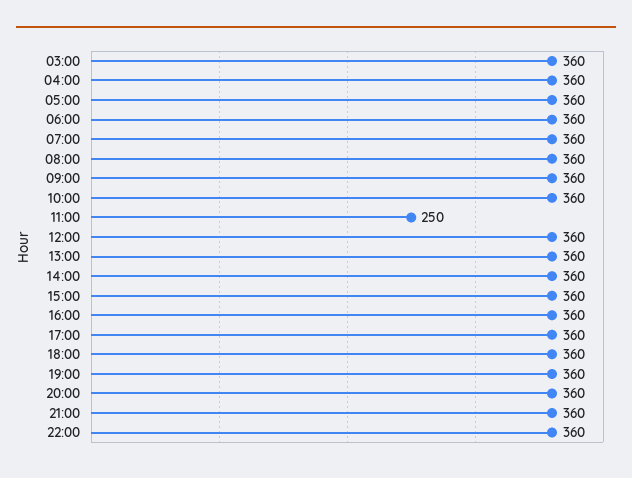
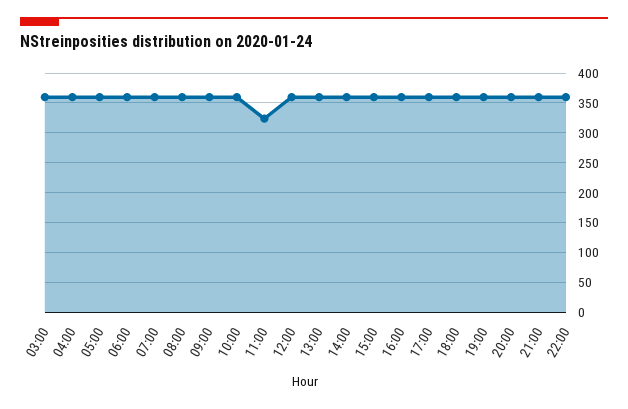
  {
    "03:00": 360,
    "04:00": 360,
    "05:00": 360,
    "06:00": 360,
    "07:00": 360,
    "08:00": 360,
    "09:00": 360,
    "10:00": 360,
-   "11:00": 250,
+   "11:00": 325,
    "12:00": 360,
    "13:00": 360,
    "14:00": 360,
    "15:00": 360,
    "16:00": 360,
    "17:00": 360,
    "18:00": 360,
    "19:00": 360,
    "20:00": 360,
    "21:00": 360,
    "22:00": 360
  }

